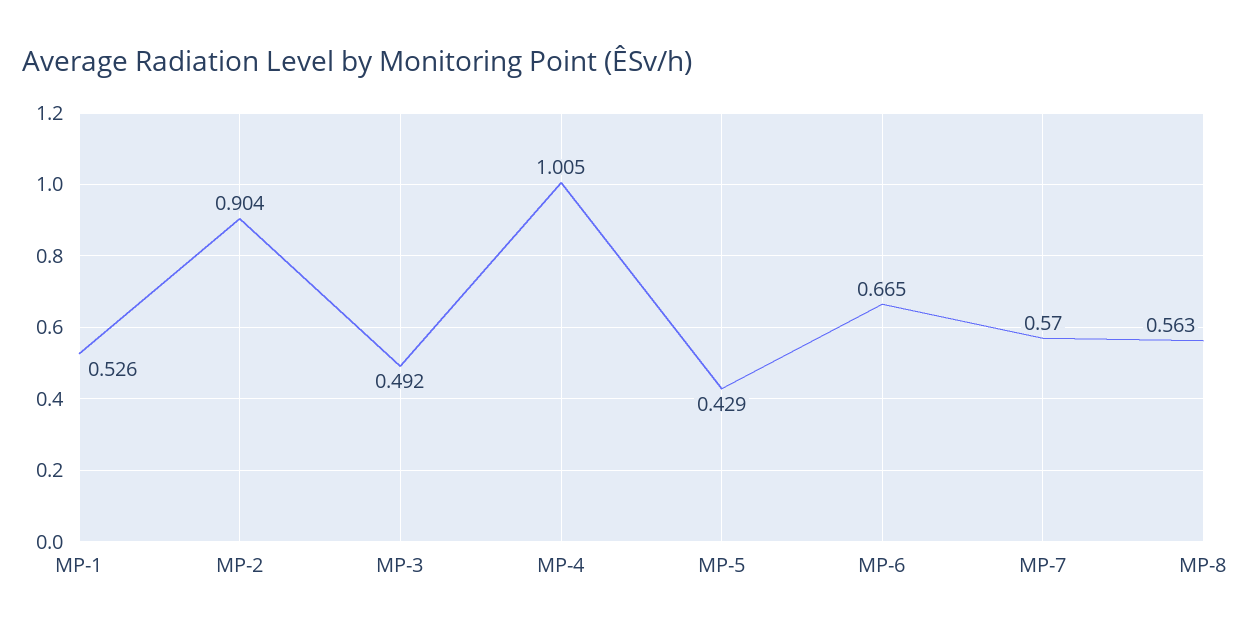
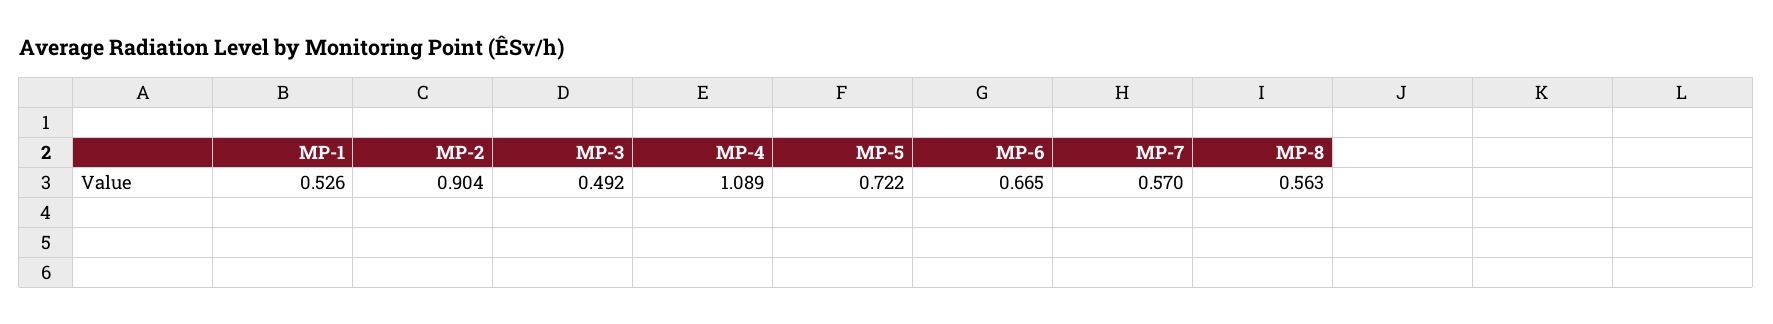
  {
    "MP-1": 0.526,
    "MP-2": 0.904,
    "MP-3": 0.492,
-   "MP-4": 1.005,
+   "MP-4": 1.089,
-   "MP-5": 0.429,
+   "MP-5": 0.722,
    "MP-6": 0.665,
    "MP-7": 0.57,
    "MP-8": 0.563
  }

